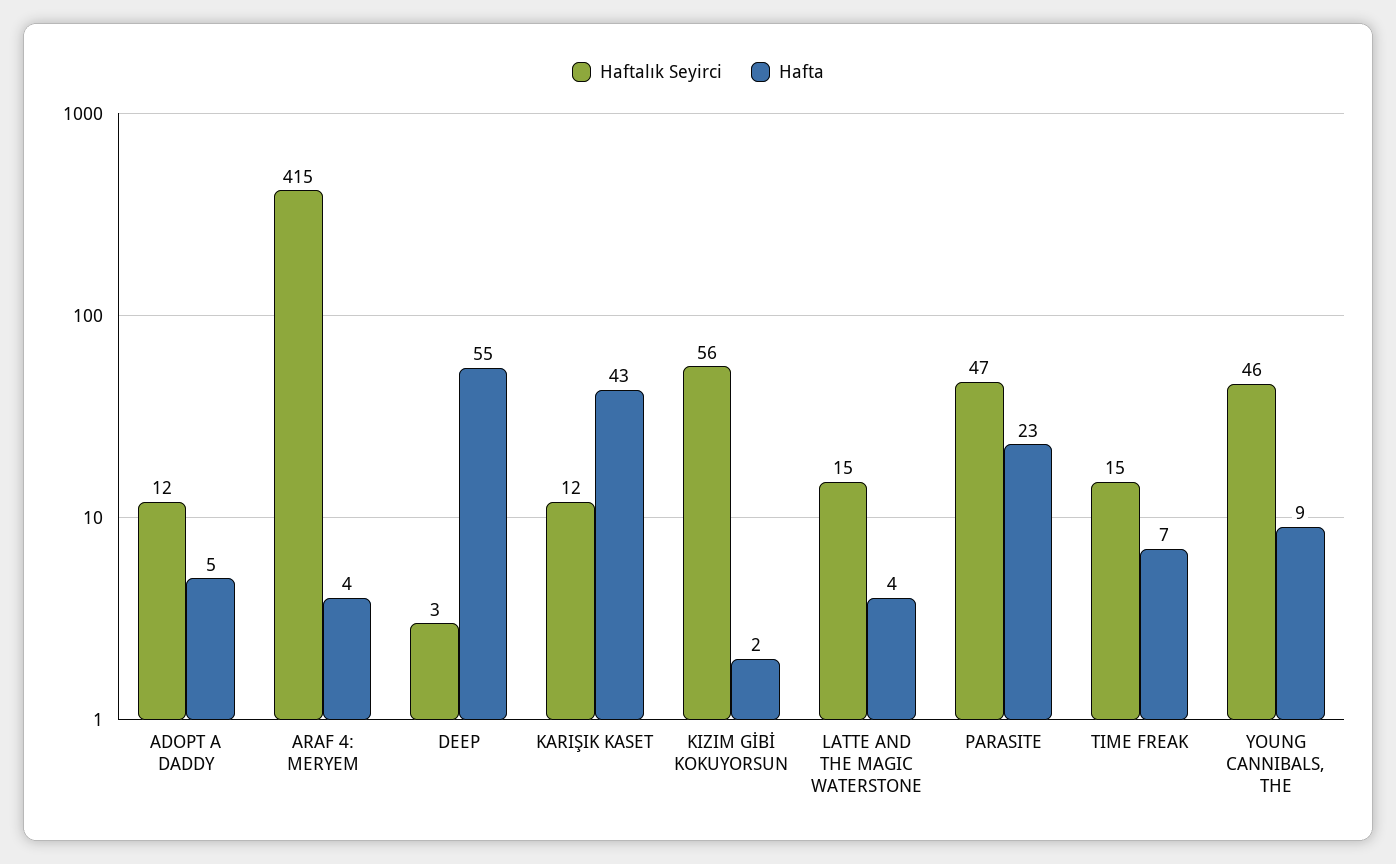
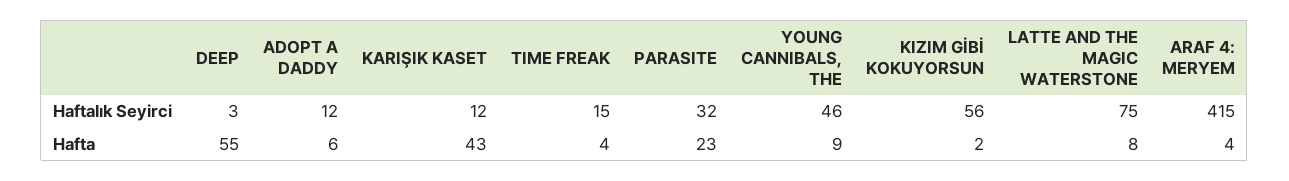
  {
    "Haftalık Seyirci": {
      "ADOPT A DADDY": 12,
      "ARAF 4: MERYEM": 415,
      "DEEP": 3,
      "KARIŞIK KASET": 12,
      "KIZIM GİBİ KOKUYORSUN": 56,
-     "LATTE AND THE MAGIC WATERSTONE": 15,
+     "LATTE AND THE MAGIC WATERSTONE": 75,
-     "PARASITE": 47,
+     "PARASITE": 32,
      "TIME FREAK": 15,
      "YOUNG CANNIBALS, THE": 46
    },
    "Hafta": {
-     "ADOPT A DADDY": 5,
+     "ADOPT A DADDY": 6,
      "ARAF 4: MERYEM": 4,
      "DEEP": 55,
      "KARIŞIK KASET": 43,
      "KIZIM GİBİ KOKUYORSUN": 2,
-     "LATTE AND THE MAGIC WATERSTONE": 4,
+     "LATTE AND THE MAGIC WATERSTONE": 8,
      "PARASITE": 23,
-     "TIME FREAK": 7,
+     "TIME FREAK": 4,
      "YOUNG CANNIBALS, THE": 9
    }
  }

